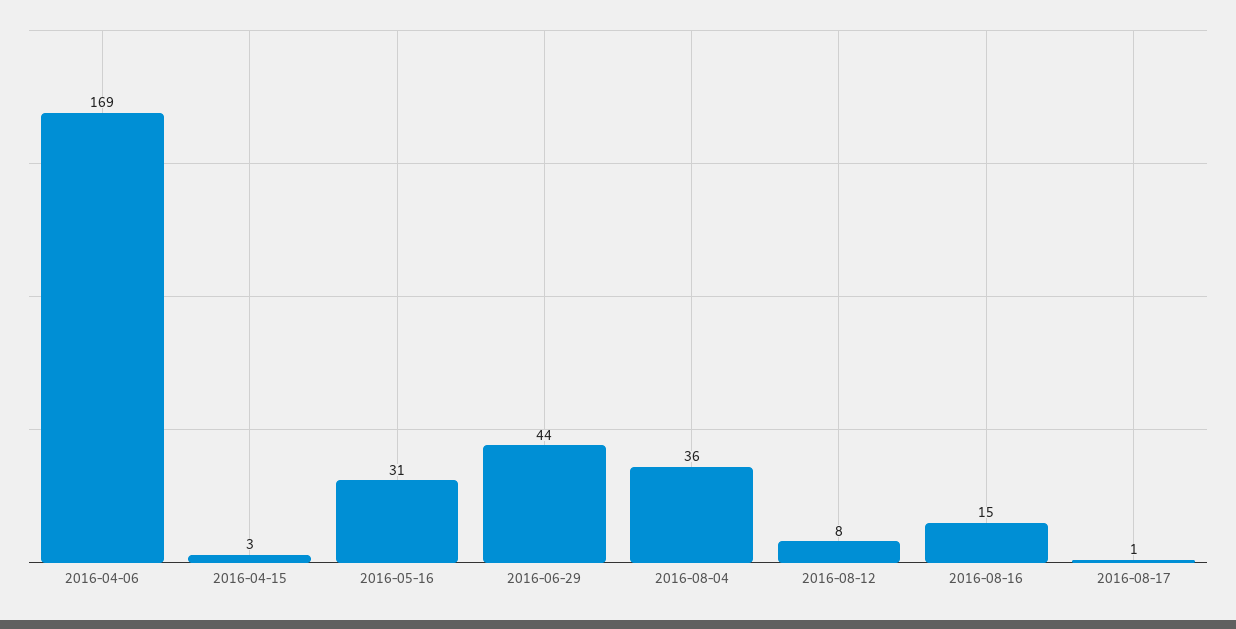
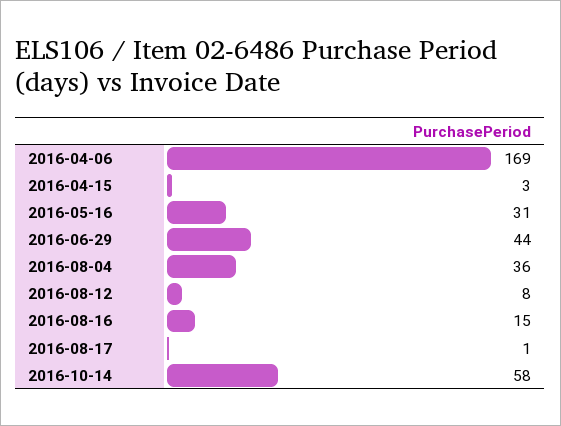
  {
    "2016-04-06": 169,
    "2016-04-15": 3,
    "2016-05-16": 31,
    "2016-06-29": 44,
    "2016-08-04": 36,
    "2016-08-12": 8,
    "2016-08-16": 15,
-   "2016-08-17": 1
+   "2016-08-17": 1,
+   "2016-10-14": 58
  }

